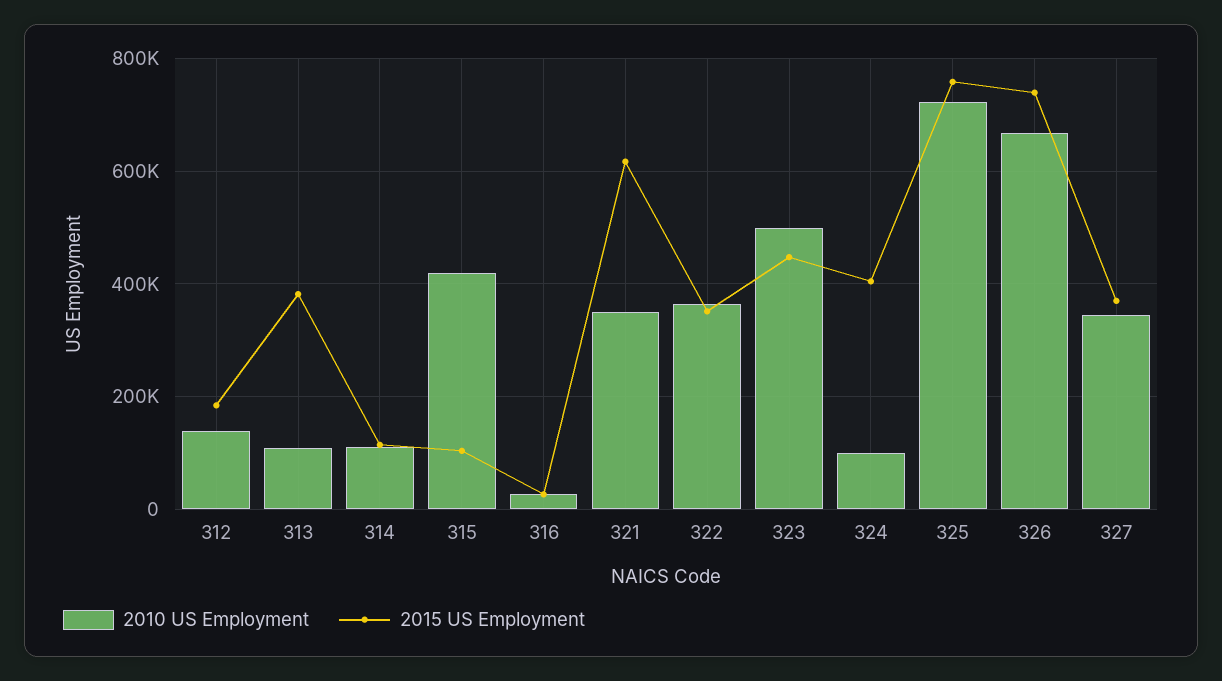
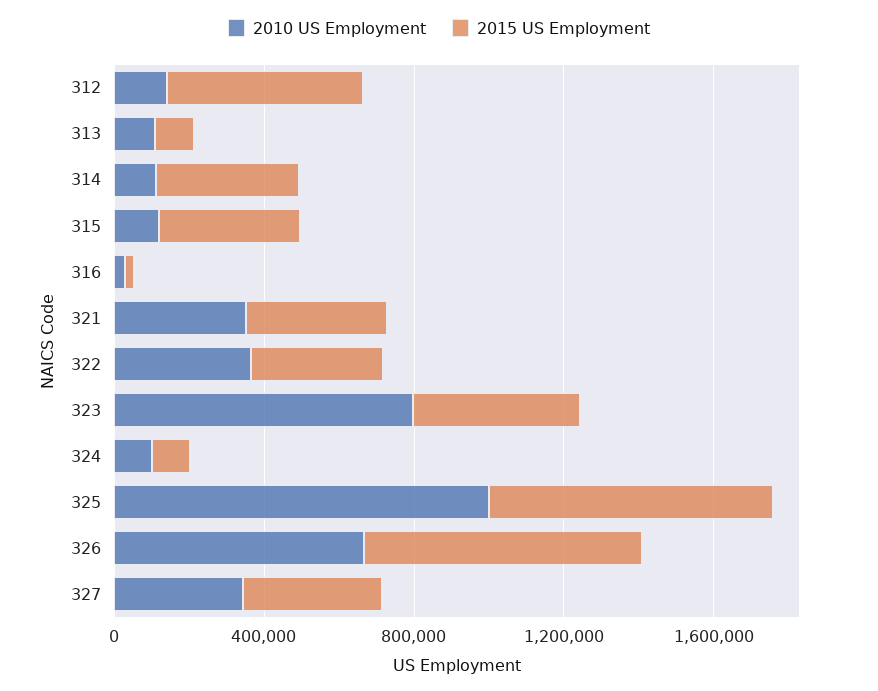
  {
    "2010 US Employment": {
      "312": 140000,
      "313": 100000,
      "314": 120000,
-     "315": 420000,
+     "315": 100000,
      "316": 20000,
      "321": 360000,
      "322": 360000,
-     "323": 500000,
+     "323": 800000,
      "324": 100000,
-     "325": 720000,
+     "325": 1000000,
      "326": 660000,
      "327": 340000
    },
    "2015 US Employment": {
-     "312": 180000,
+     "312": 500000,
-     "313": 380000,
+     "313": 100000,
-     "314": 120000,
+     "314": 400000,
-     "315": 100000,
+     "315": 400000,
      "316": 20000,
-     "321": 620000,
+     "321": 400000,
      "322": 360000,
      "323": 440000,
-     "324": 400000,
+     "324": 100000,
      "325": 760000,
      "326": 740000,
      "327": 360000
    }
  }

